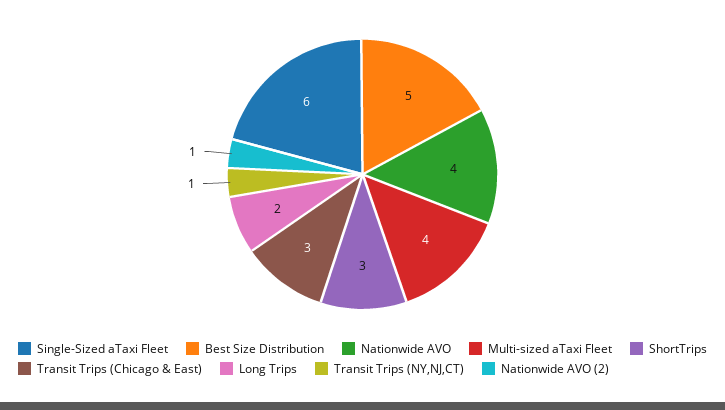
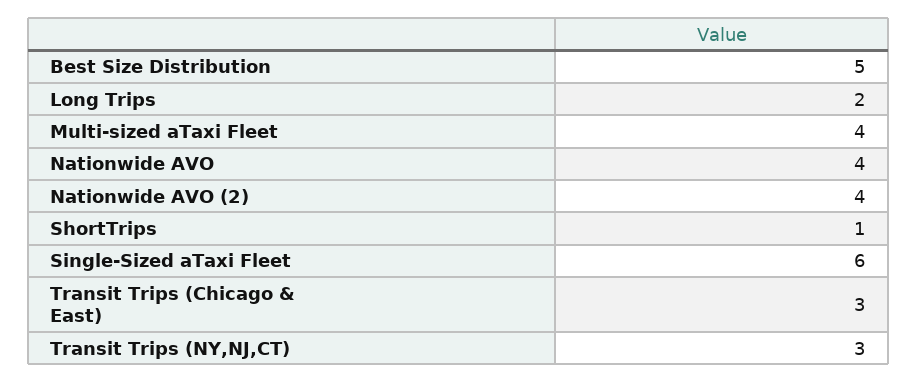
  {
    "Single-Sized aTaxi Fleet": 6,
    "Best Size Distribution": 5,
    "Nationwide AVO": 4,
    "Multi-sized aTaxi Fleet": 4,
-   "ShortTrips": 3,
+   "ShortTrips": 1,
    "Transit Trips (Chicago & East)": 3,
    "Long Trips": 2,
-   "Transit Trips (NY,NJ,CT)": 1,
+   "Transit Trips (NY,NJ,CT)": 3,
-   "Nationwide AVO (2)": 1
+   "Nationwide AVO (2)": 4
  }

